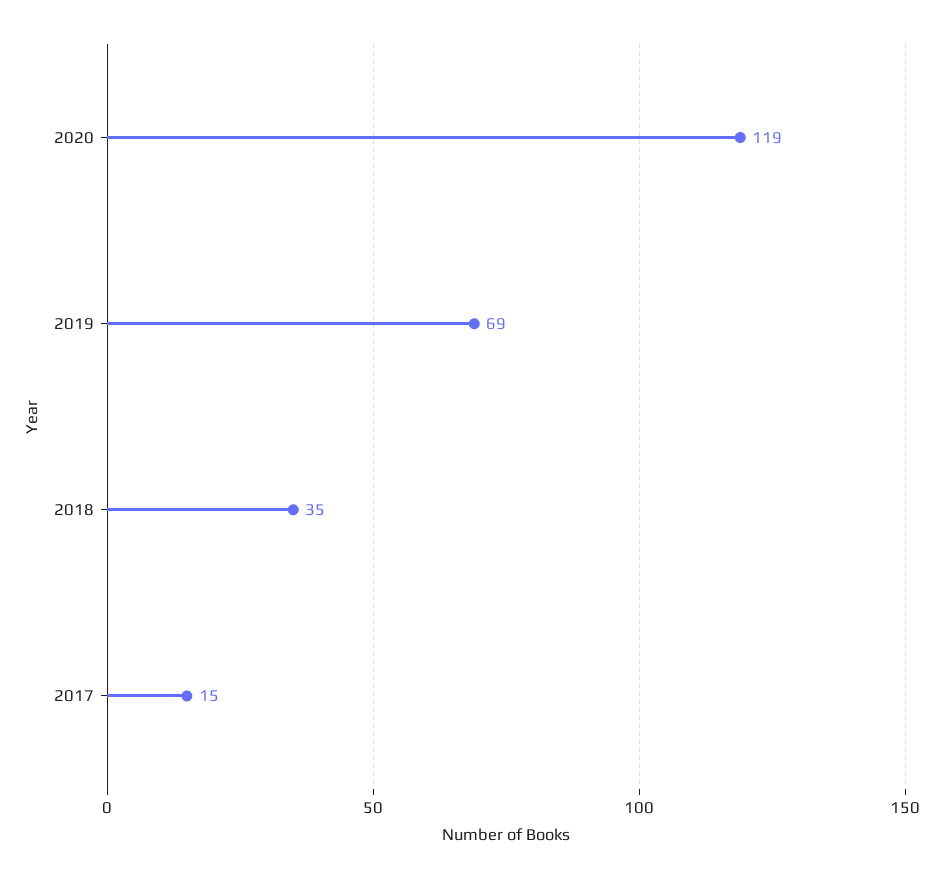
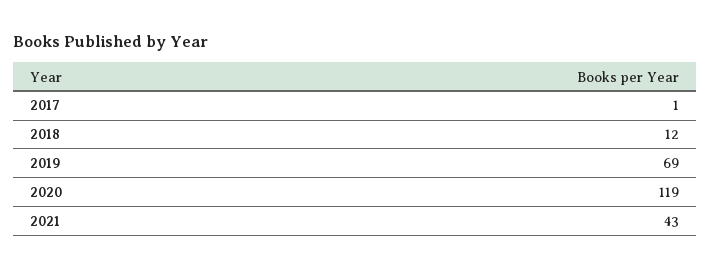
  {
    "2020": 119,
    "2019": 69,
-   "2018": 35,
+   "2018": 12,
-   "2017": 15
+   "2017": 1,
+   "2021": 43
  }

